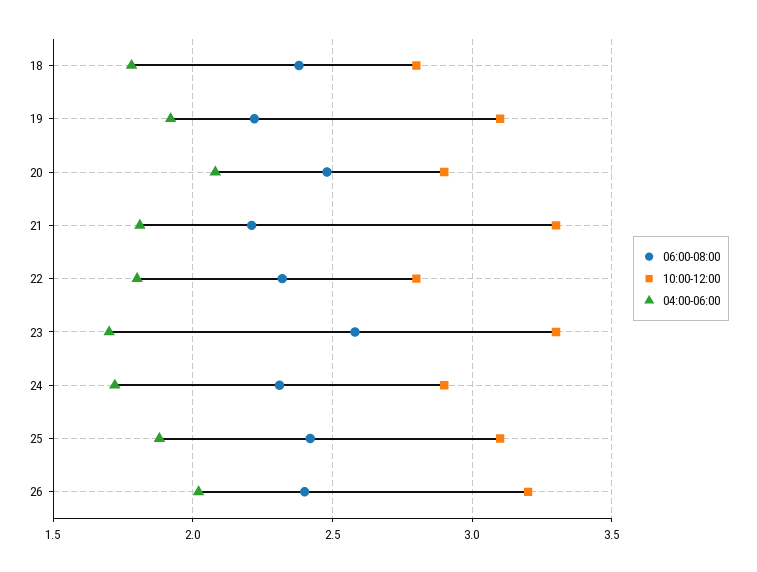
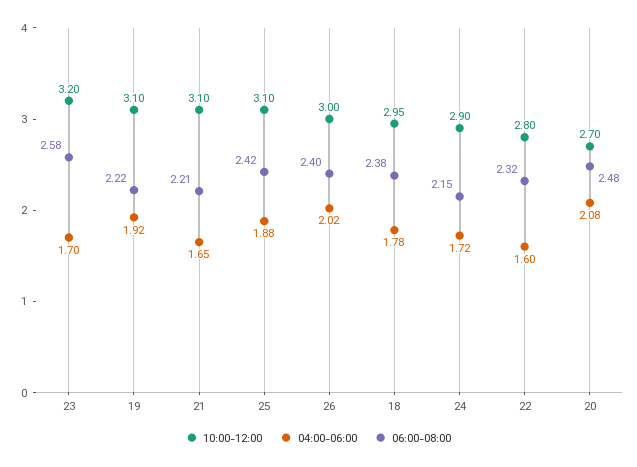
  {
    "06:00-08:00": {
      "18": 2.38,
      "19": 2.22,
      "20": 2.48,
      "21": 2.21,
      "22": 2.32,
      "23": 2.58,
-     "24": 2.3,
+     "24": 2.15,
      "25": 2.42,
      "26": 2.4
    },
    "10:00-12:00": {
-     "18": 2.8,
+     "18": 2.95,
      "19": 3.1,
-     "20": 2.9,
+     "20": 2.7,
-     "21": 3.3,
+     "21": 3.1,
      "22": 2.8,
-     "23": 3.3,
+     "23": 3.2,
      "24": 2.9,
      "25": 3.1,
-     "26": 3.2
+     "26": 3
    },
    "04:00-06:00": {
      "18": 1.78,
      "19": 1.92,
      "20": 2.08,
-     "21": 1.8,
+     "21": 1.65,
-     "22": 1.8,
+     "22": 1.6,
      "23": 1.7,
      "24": 1.72,
      "25": 1.88,
      "26": 2.02
    }
  }

